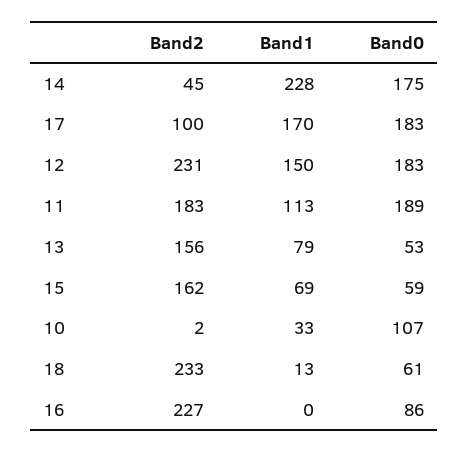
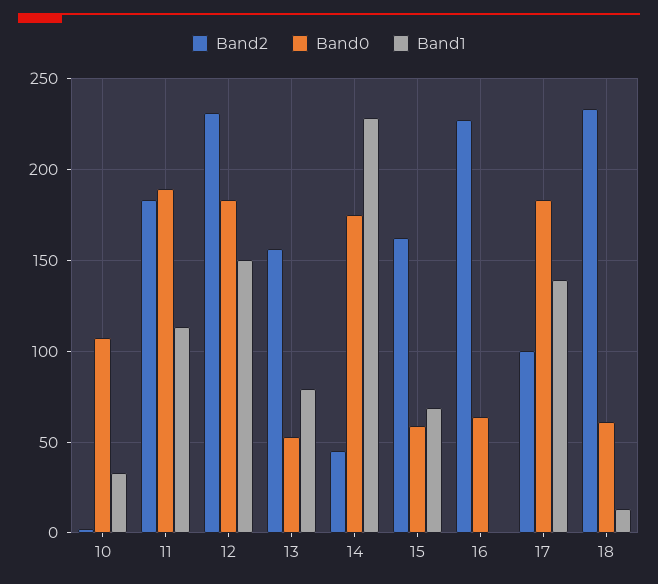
  {
    "Band2": {
      "14": 45,
      "17": 100,
      "12": 231,
      "11": 183,
      "13": 156,
      "15": 162,
      "10": 2,
      "18": 233,
      "16": 227
    },
    "Band1": {
      "14": 228,
-     "17": 170,
+     "17": 140,
      "12": 150,
      "11": 113,
      "13": 79,
      "15": 69,
      "10": 33,
      "18": 13,
      "16": 0
    },
    "Band0": {
      "14": 175,
      "17": 183,
      "12": 183,
      "11": 189,
      "13": 53,
      "15": 59,
      "10": 107,
      "18": 61,
-     "16": 86
+     "16": 65
    }
  }

